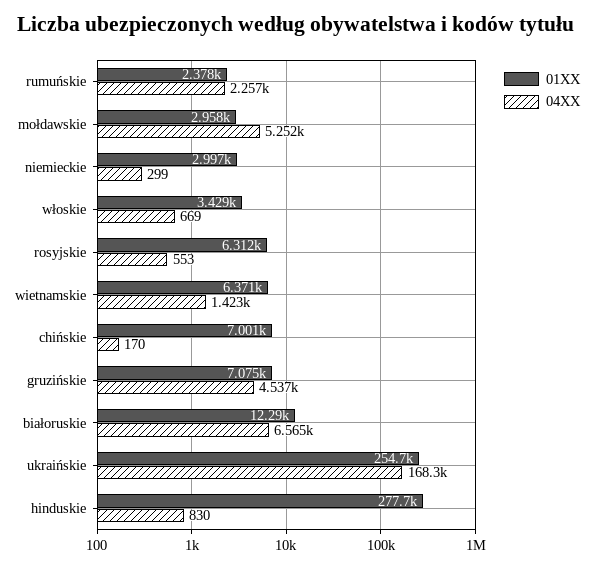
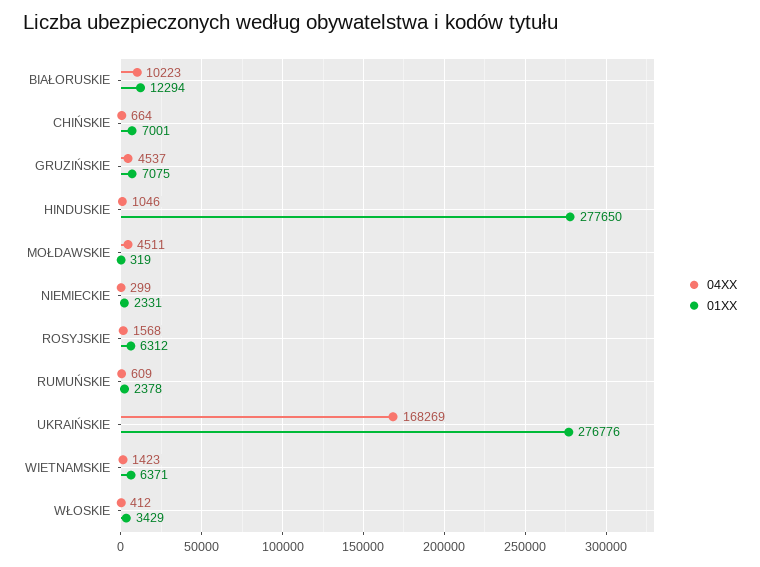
  {
    "01XX": {
      "rumuńskie": 2378,
-     "mołdawskie": 2958,
+     "mołdawskie": 319,
-     "niemieckie": 2997,
+     "niemieckie": 2331,
      "włoskie": 3429,
      "rosyjskie": 6312,
      "wietnamskie": 6371,
      "chińskie": 7001,
      "gruzińskie": 7075,
      "białoruskie": 12294,
-     "ukraińskie": 254700,
+     "ukraińskie": 276776,
      "hinduskie": 277650
    },
    "04XX": {
-     "rumuńskie": 2257,
+     "rumuńskie": 609,
-     "mołdawskie": 5252,
+     "mołdawskie": 4511,
      "niemieckie": 299,
-     "włoskie": 669,
+     "włoskie": 412,
-     "rosyjskie": 553,
+     "rosyjskie": 1568,
      "wietnamskie": 1423,
-     "chińskie": 170,
+     "chińskie": 664,
      "gruzińskie": 4537,
-     "białoruskie": 6565,
+     "białoruskie": 10223,
      "ukraińskie": 168269,
-     "hinduskie": 830
+     "hinduskie": 1046
    }
  }

